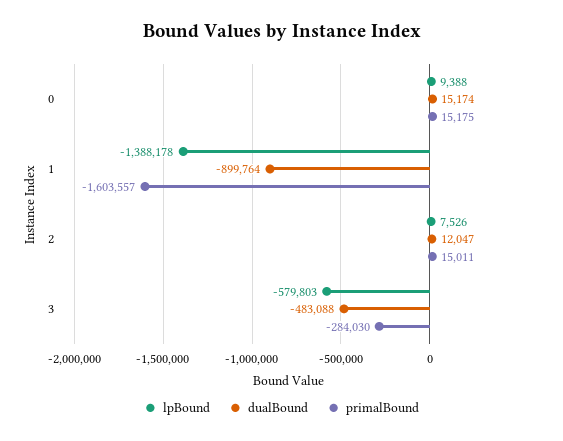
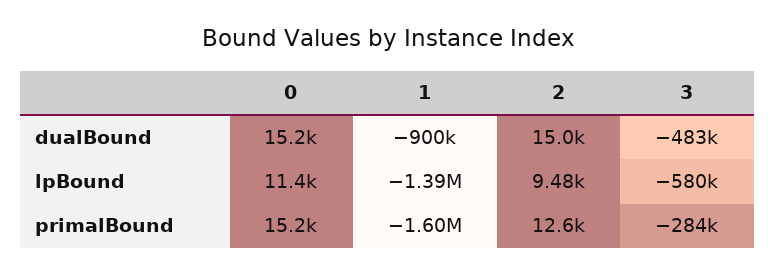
  {
    "lpBound": {
-     "0": 9388,
+     "0": 11400,
      "1": -1388178,
-     "2": 7526,
+     "2": 9480,
      "3": -579803
    },
    "dualBound": {
      "0": 15174,
      "1": -899764,
-     "2": 12047,
+     "2": 15000,
      "3": -483088
    },
    "primalBound": {
      "0": 15175,
      "1": -1603557,
-     "2": 15011,
+     "2": 12600,
      "3": -284030
    }
  }

